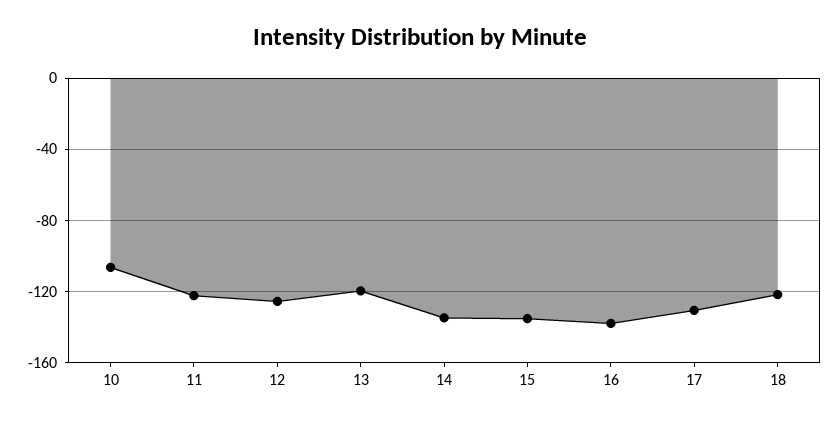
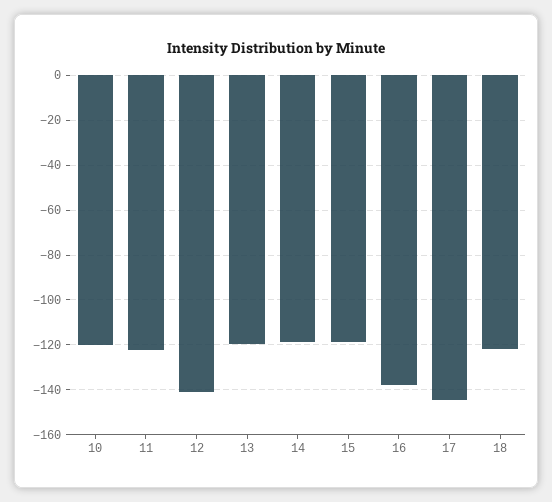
  {
-   "10": -105,
+   "10": -120,
    "11": -120,
-   "12": -125,
+   "12": -140,
    "13": -120,
-   "14": -135,
+   "14": -120,
-   "15": -135,
+   "15": -120,
    "16": -140,
-   "17": -130,
+   "17": -145,
    "18": -120
  }

